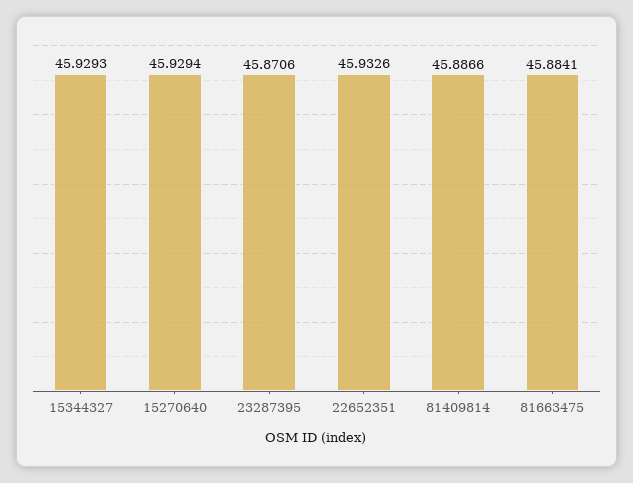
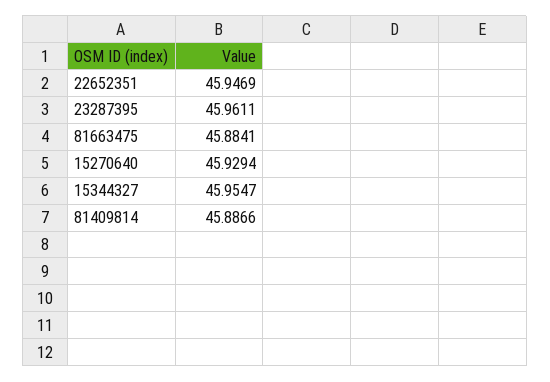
  {
-   "15344327": 45.9293,
+   "15344327": 45.9547,
    "15270640": 45.9294,
-   "23287395": 45.8706,
+   "23287395": 45.9611,
-   "22652351": 45.9326,
+   "22652351": 45.9469,
    "81409814": 45.8866,
    "81663475": 45.8841
  }

